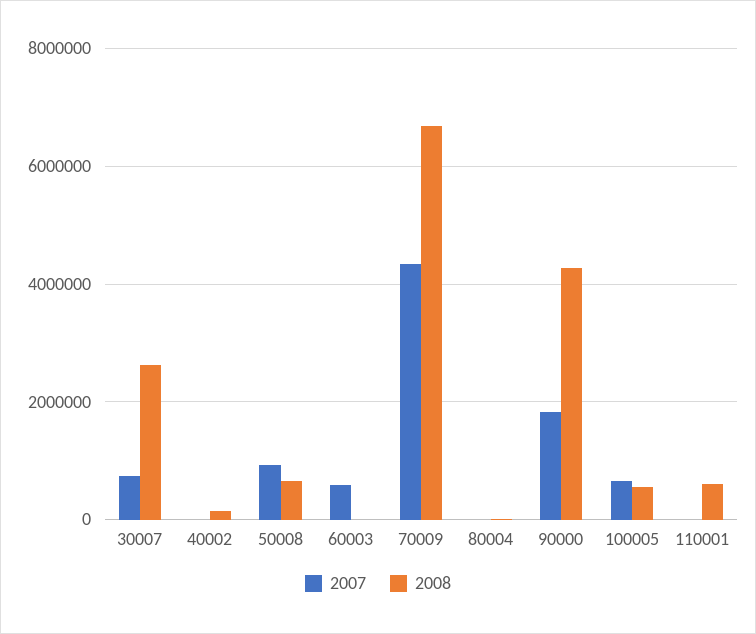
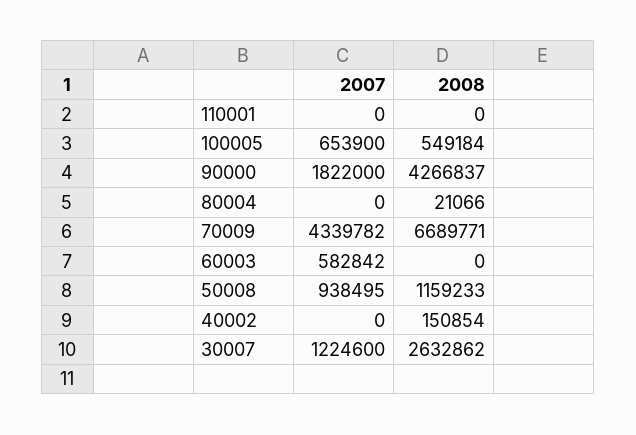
  {
    "2007": {
-     "30007": 800000,
+     "30007": 1224600,
      "40002": 0,
      "50008": 938495,
      "60003": 582842,
      "70009": 4339782,
      "80004": 0,
      "90000": 1822000,
      "100005": 653900,
      "110001": 0
    },
    "2008": {
      "30007": 2632862,
      "40002": 150854,
-     "50008": 600000,
+     "50008": 1159233,
      "60003": 0,
      "70009": 6689771,
      "80004": 21066,
      "90000": 4266837,
      "100005": 549184,
-     "110001": 600000
+     "110001": 0
    }
  }

